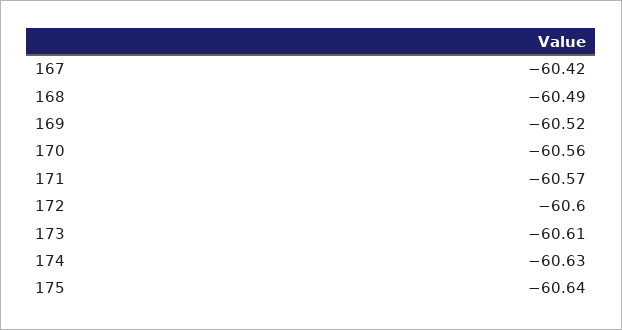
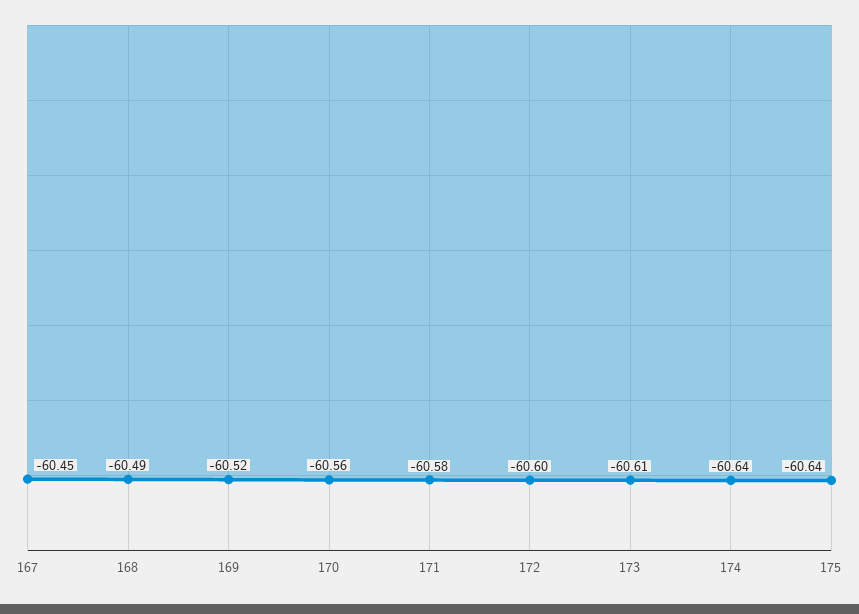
  {
-   "167": -60.42,
+   "167": -60.45,
    "168": -60.49,
    "169": -60.52,
    "170": -60.56,
-   "171": -60.57,
+   "171": -60.58,
    "172": -60.6,
    "173": -60.61,
-   "174": -60.63,
+   "174": -60.64,
    "175": -60.64
  }

